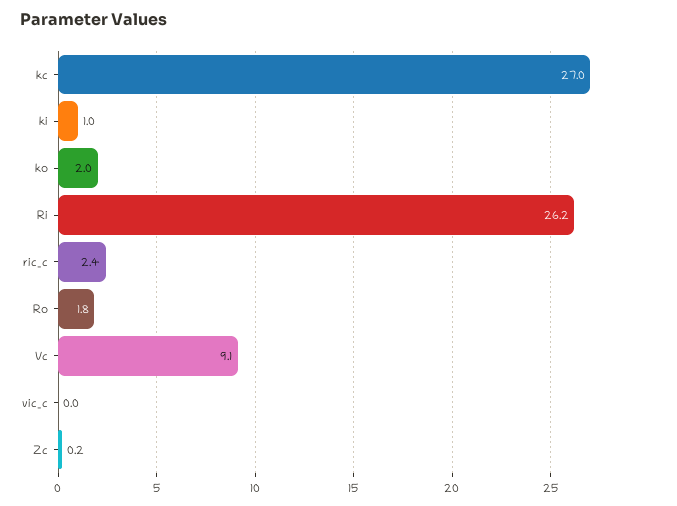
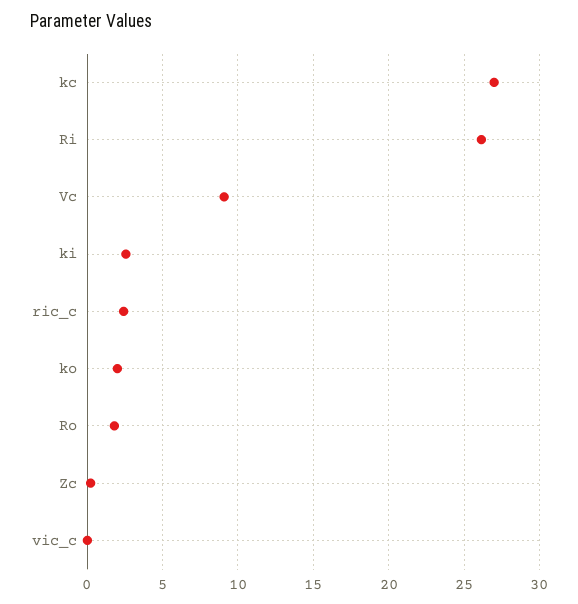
  {
    "kc": 27,
-   "ki": 1,
+   "ki": 2.5,
    "ko": 2,
    "Ri": 26.2,
    "ric_c": 2.4,
    "Ro": 1.8,
    "Vc": 9.1,
    "vic_c": 0,
    "Zc": 0.2
  }

